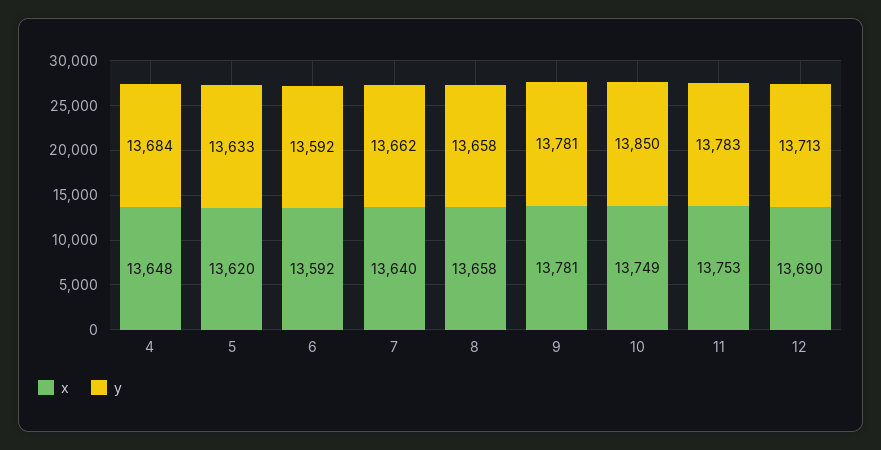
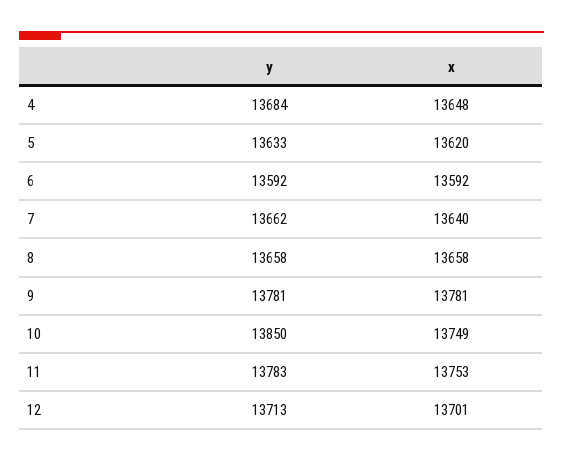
  {
    "x": {
      "4": 13648,
      "5": 13620,
      "6": 13592,
      "7": 13640,
      "8": 13658,
      "9": 13781,
      "10": 13749,
      "11": 13753,
-     "12": 13690
+     "12": 13701
    },
    "y": {
      "4": 13684,
      "5": 13633,
      "6": 13592,
      "7": 13662,
      "8": 13658,
      "9": 13781,
      "10": 13850,
      "11": 13783,
      "12": 13713
    }
  }

